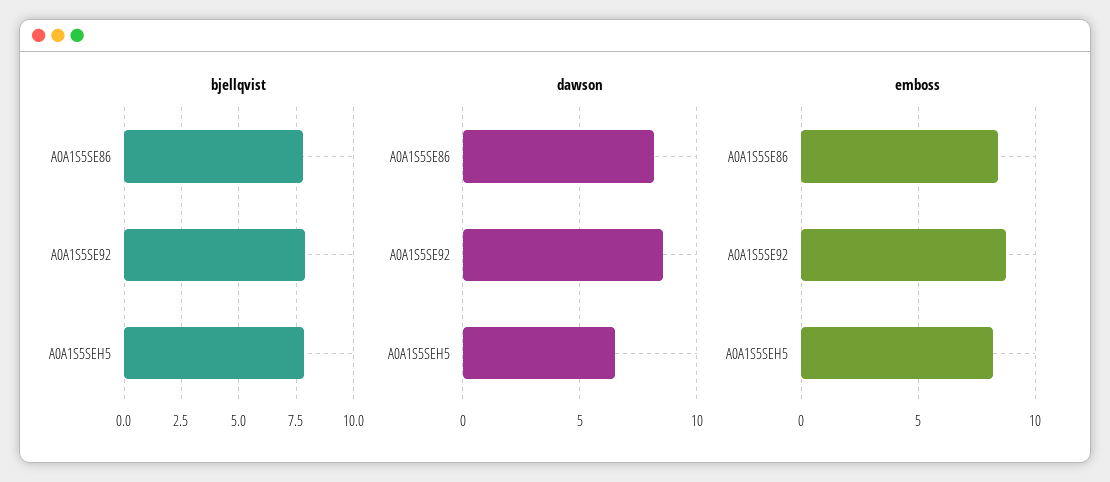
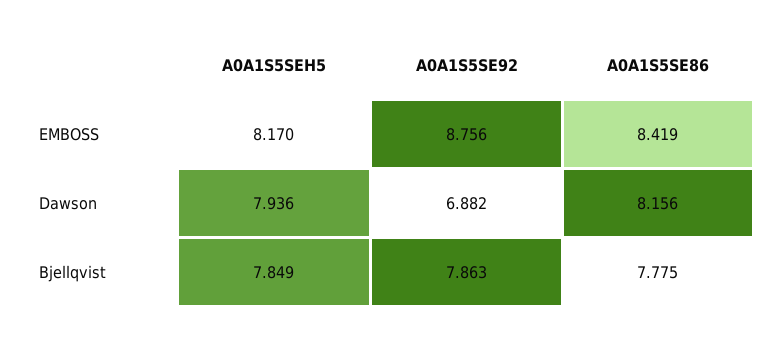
  {
    "bjellqvist": {
      "A0A1S5SE86": 7.775,
      "A0A1S5SE92": 7.863,
      "A0A1S5SEH5": 7.849
    },
    "dawson": {
      "A0A1S5SE86": 8.156,
-     "A0A1S5SE92": 8.5,
+     "A0A1S5SE92": 6.882,
-     "A0A1S5SEH5": 6.5
+     "A0A1S5SEH5": 7.936
    },
    "emboss": {
      "A0A1S5SE86": 8.419,
      "A0A1S5SE92": 8.756,
      "A0A1S5SEH5": 8.17
    }
  }

